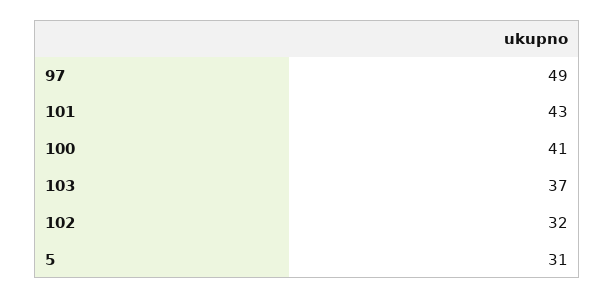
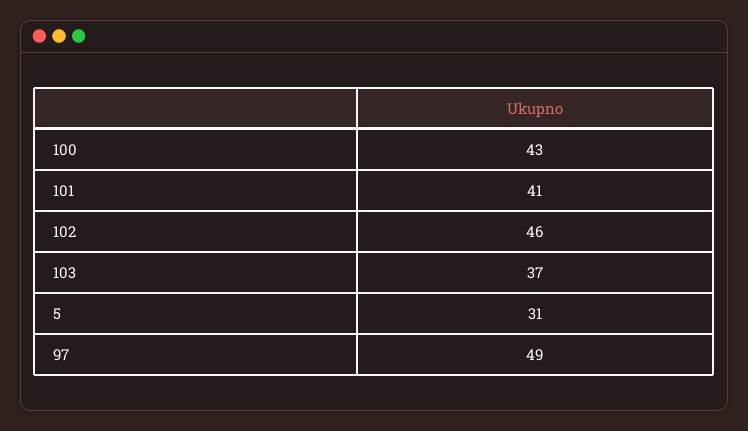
  {
    "97": 49,
-   "101": 43,
+   "101": 41,
-   "100": 41,
+   "100": 43,
    "103": 37,
-   "102": 32,
+   "102": 46,
    "5": 31
  }

